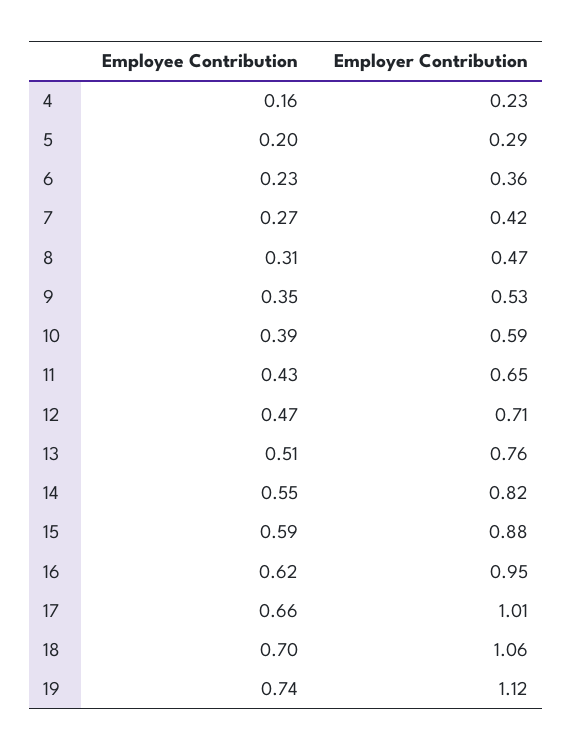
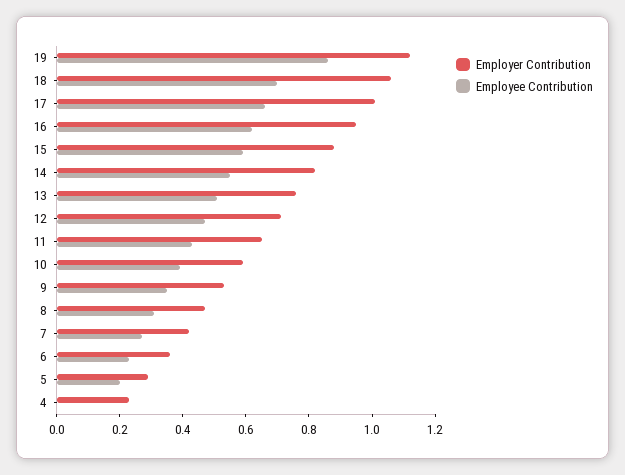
  {
    "Employee Contribution": {
-     "4": 0.16,
+     "4": 0,
      "5": 0.2,
      "6": 0.23,
      "7": 0.27,
      "8": 0.31,
      "9": 0.35,
      "10": 0.39,
      "11": 0.43,
      "12": 0.47,
      "13": 0.51,
      "14": 0.55,
      "15": 0.59,
      "16": 0.62,
      "17": 0.66,
      "18": 0.7,
-     "19": 0.74
+     "19": 0.85
    },
    "Employer Contribution": {
      "4": 0.23,
      "5": 0.29,
      "6": 0.36,
      "7": 0.42,
      "8": 0.47,
      "9": 0.53,
      "10": 0.59,
      "11": 0.65,
      "12": 0.71,
      "13": 0.76,
      "14": 0.82,
      "15": 0.88,
      "16": 0.95,
      "17": 1.01,
      "18": 1.06,
      "19": 1.12
    }
  }

